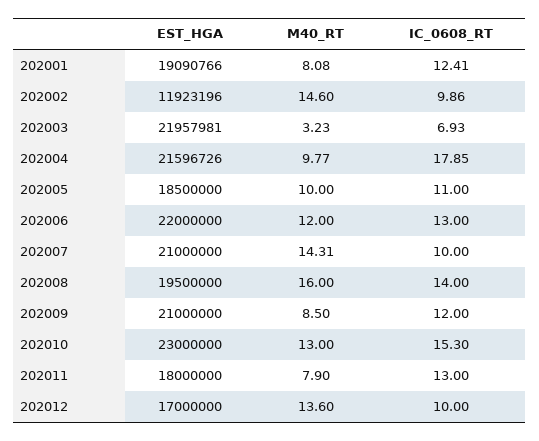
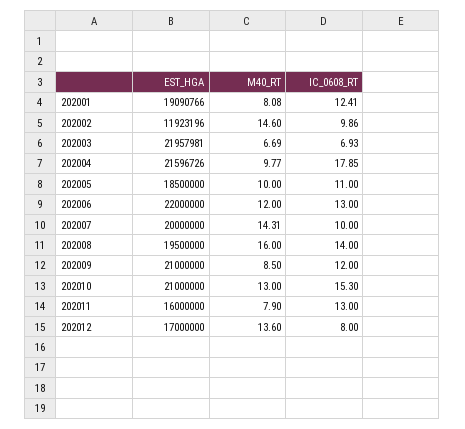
  {
    "EST_HGA": {
      "202001": 19090766,
      "202002": 11923196,
      "202003": 21957981,
      "202004": 21596726,
      "202005": 18500000,
      "202006": 22000000,
-     "202007": 21000000,
+     "202007": 20000000,
      "202008": 19500000,
      "202009": 21000000,
-     "202010": 23000000,
+     "202010": 21000000,
-     "202011": 18000000,
+     "202011": 16000000,
      "202012": 17000000
    },
    "M40_RT": {
      "202001": 8.08,
      "202002": 14.6,
-     "202003": 3.23,
+     "202003": 6.69,
      "202004": 9.77,
      "202005": 10,
      "202006": 12,
      "202007": 14.31,
      "202008": 16,
      "202009": 8.5,
      "202010": 13,
      "202011": 7.9,
      "202012": 13.6
    },
    "IC_0608_RT": {
      "202001": 12.41,
      "202002": 9.86,
      "202003": 6.93,
      "202004": 17.85,
      "202005": 11,
      "202006": 13,
      "202007": 10,
      "202008": 14,
      "202009": 12,
      "202010": 15.3,
      "202011": 13,
-     "202012": 10
+     "202012": 8
    }
  }

